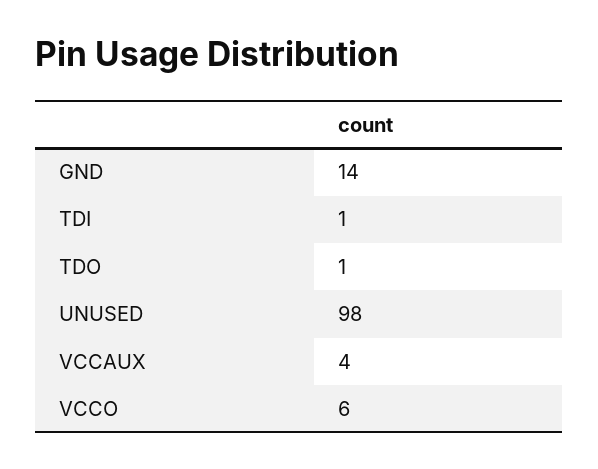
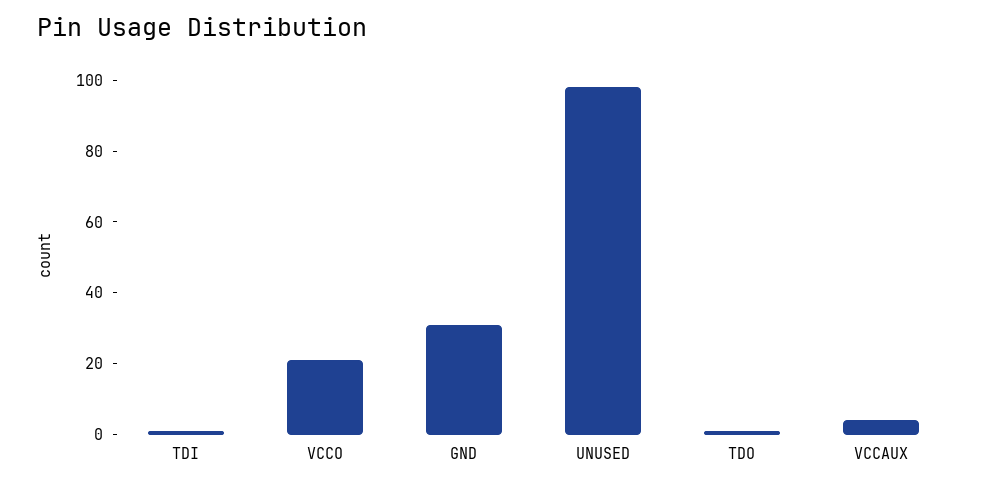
  {
-   "GND": 14,
+   "GND": 30,
    "TDI": 1,
    "TDO": 1,
    "UNUSED": 98,
    "VCCAUX": 4,
-   "VCCO": 6
+   "VCCO": 20
  }

